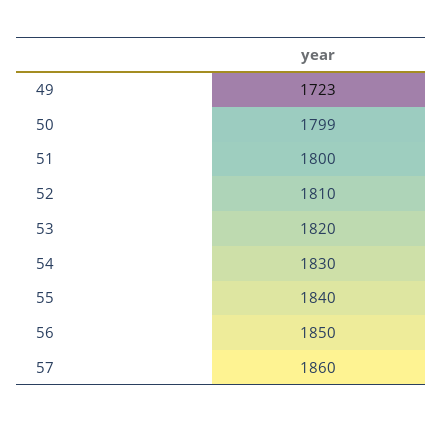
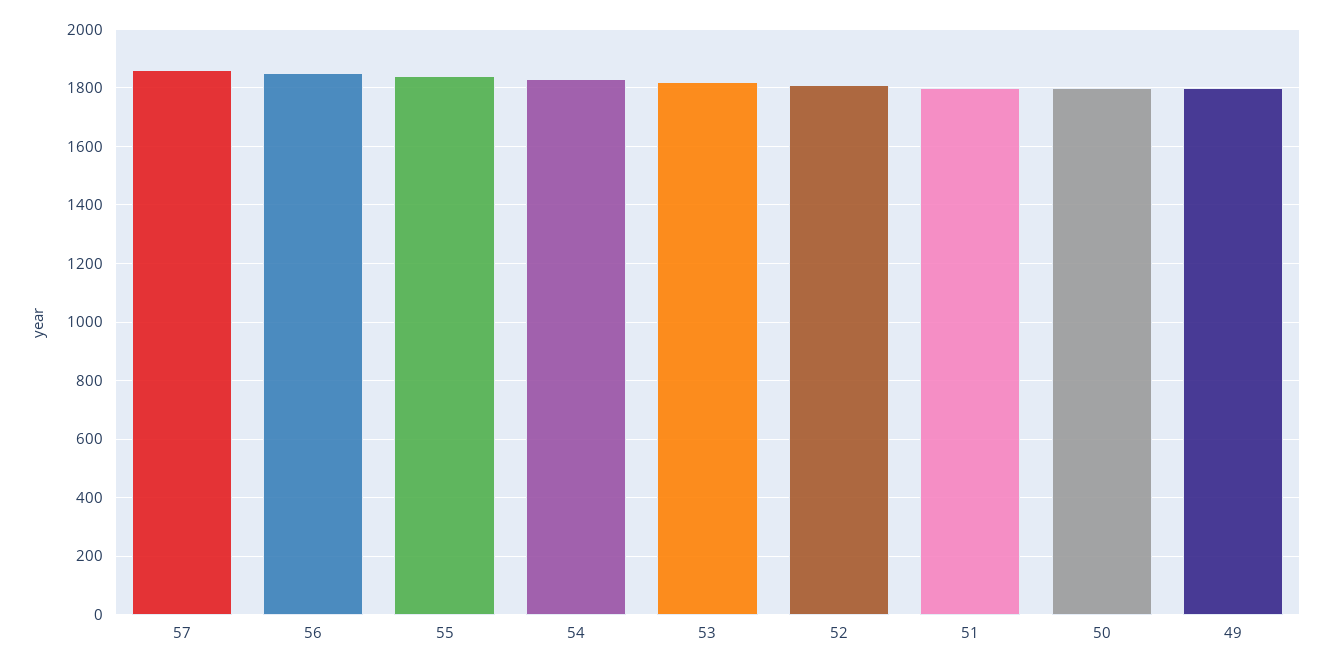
  {
-   "49": 1723,
+   "49": 1800,
    "50": 1799,
    "51": 1800,
    "52": 1810,
    "53": 1820,
    "54": 1830,
    "55": 1840,
    "56": 1850,
    "57": 1860
  }

